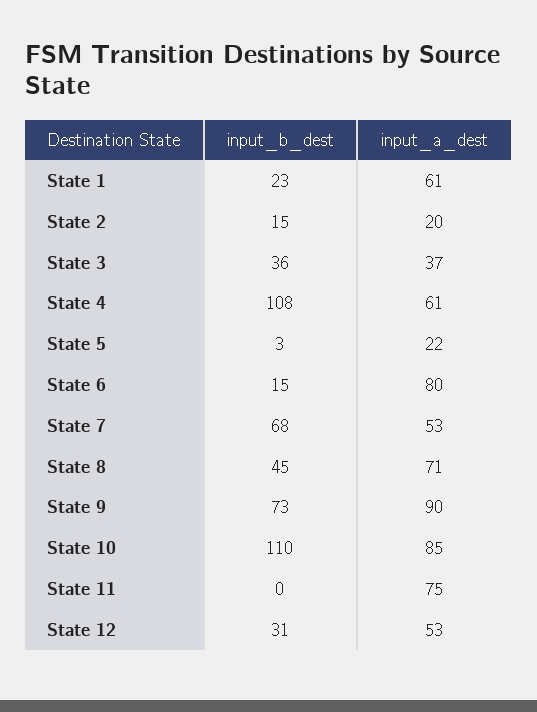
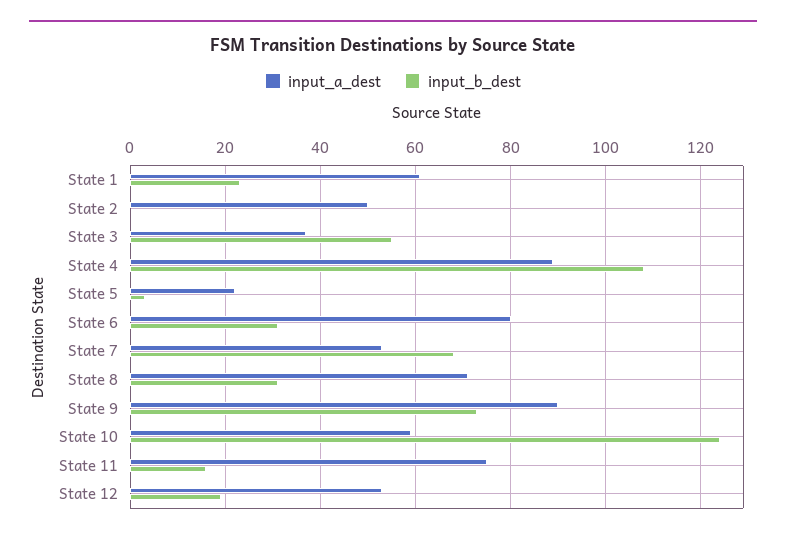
  {
    "input_b_dest": {
      "State 1": 23,
-     "State 2": 15,
+     "State 2": 0,
-     "State 3": 36,
+     "State 3": 55,
      "State 4": 108,
      "State 5": 3,
-     "State 6": 15,
+     "State 6": 30,
      "State 7": 68,
-     "State 8": 45,
+     "State 8": 30,
      "State 9": 73,
-     "State 10": 110,
+     "State 10": 125,
-     "State 11": 0,
+     "State 11": 15,
-     "State 12": 31
+     "State 12": 20
    },
    "input_a_dest": {
      "State 1": 61,
-     "State 2": 20,
+     "State 2": 50,
      "State 3": 37,
-     "State 4": 61,
+     "State 4": 90,
      "State 5": 22,
      "State 6": 80,
      "State 7": 53,
      "State 8": 71,
      "State 9": 90,
-     "State 10": 85,
+     "State 10": 60,
      "State 11": 75,
      "State 12": 53
    }
  }

